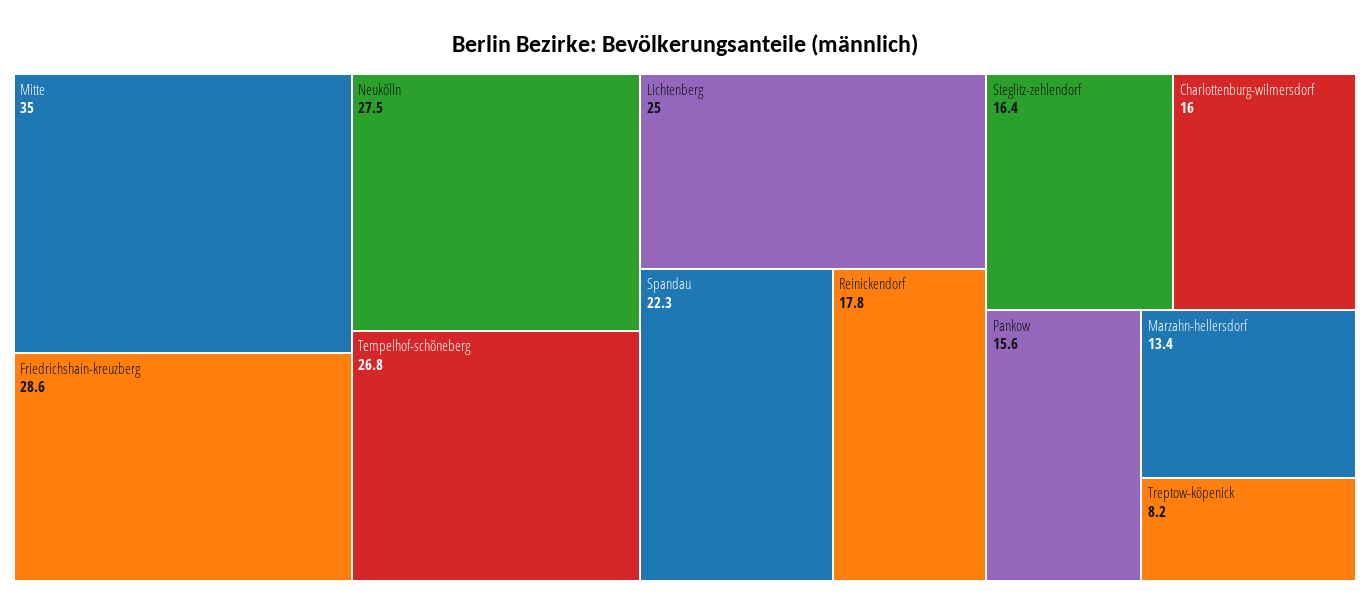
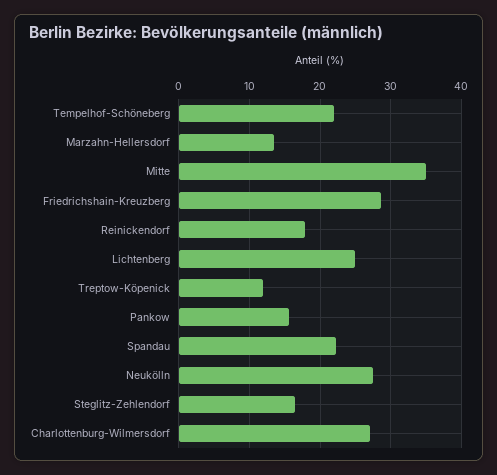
  {
    "Mitte": 35,
    "Friedrichshain-kreuzberg": 28.6,
    "Neukölln": 27.5,
-   "Tempelhof-schöneberg": 26.8,
+   "Tempelhof-schöneberg": 22,
    "Lichtenberg": 25,
    "Spandau": 22.3,
    "Reinickendorf": 17.8,
    "Steglitz-zehlendorf": 16.4,
-   "Charlottenburg-wilmersdorf": 16,
+   "Charlottenburg-wilmersdorf": 27,
    "Pankow": 15.6,
    "Marzahn-hellersdorf": 13.4,
-   "Treptow-köpenick": 8.2
+   "Treptow-köpenick": 12
  }

